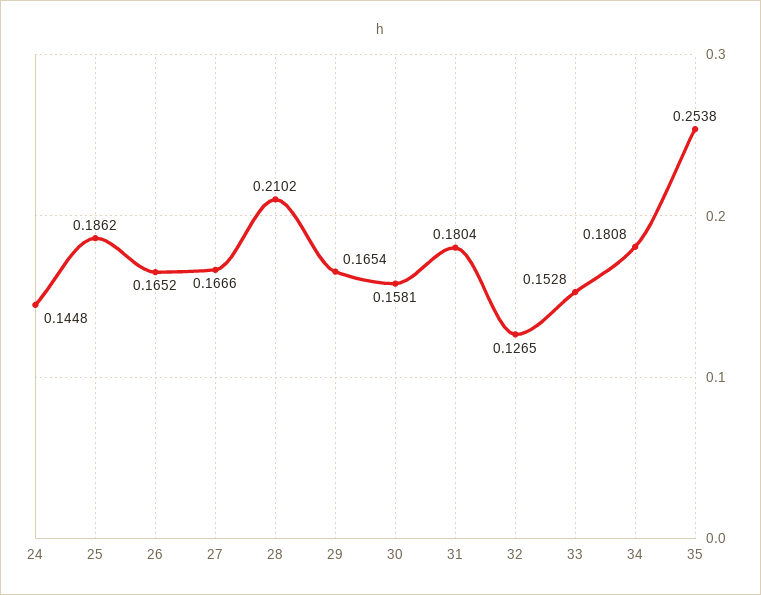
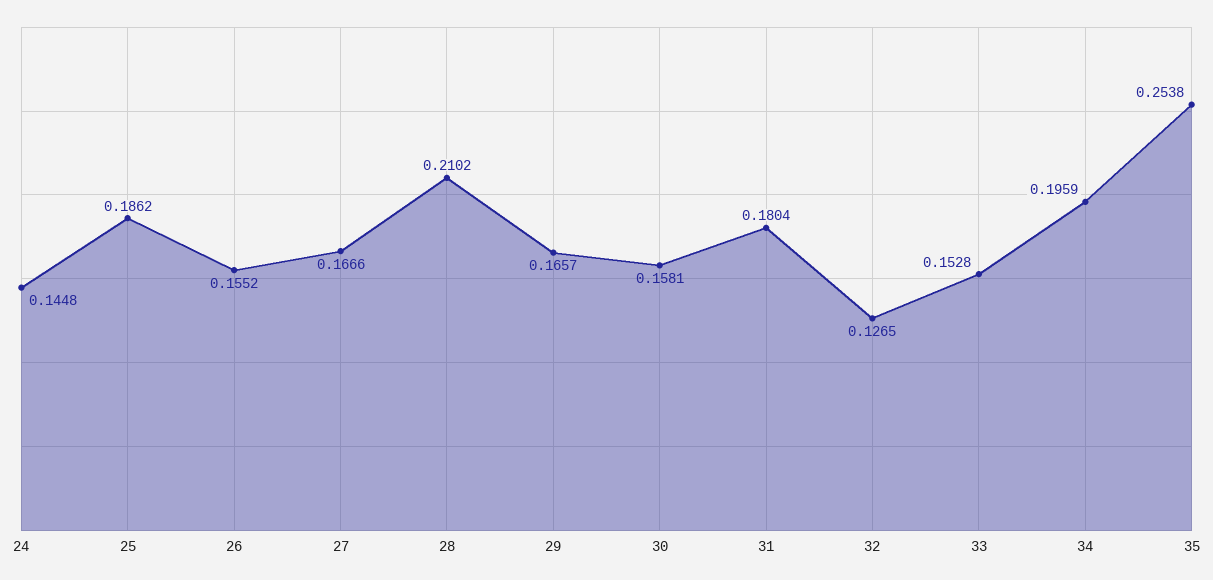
  {
    "24": 0.1448,
    "25": 0.1862,
-   "26": 0.1652,
+   "26": 0.1552,
    "27": 0.1666,
    "28": 0.2102,
-   "29": 0.1654,
+   "29": 0.1657,
    "30": 0.1581,
    "31": 0.1804,
    "32": 0.1265,
    "33": 0.1528,
-   "34": 0.1808,
+   "34": 0.1959,
    "35": 0.2538
  }

